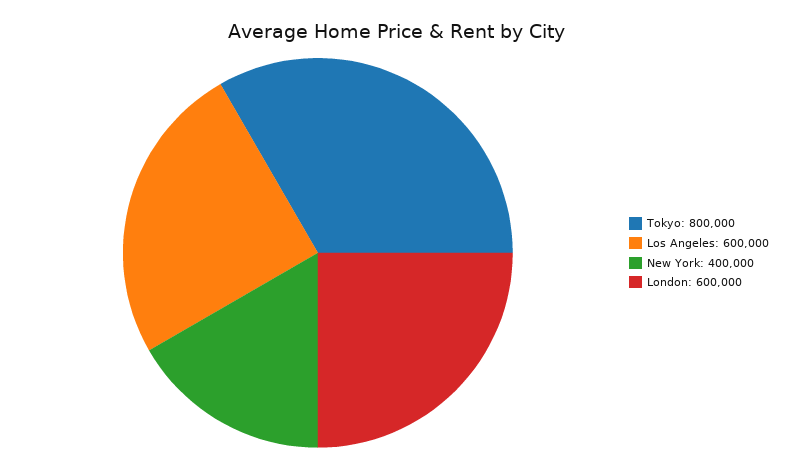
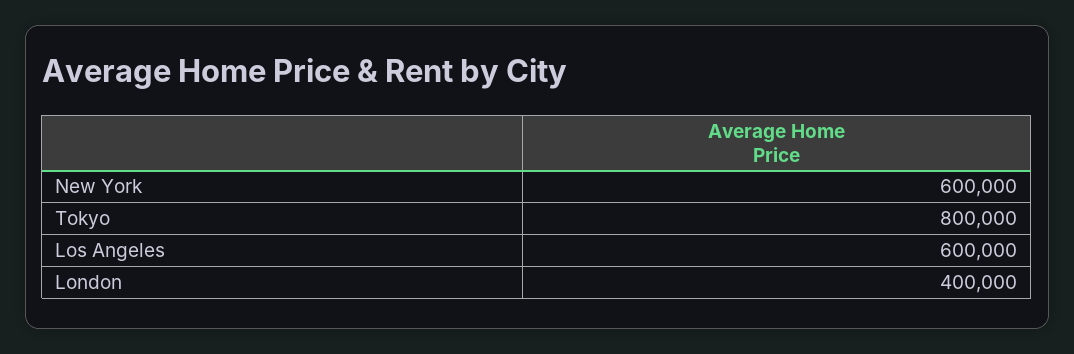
  {
    "Tokyo": 800000,
    "Los Angeles": 600000,
-   "New York": 400000,
+   "New York": 600000,
-   "London": 600000
+   "London": 400000
  }

